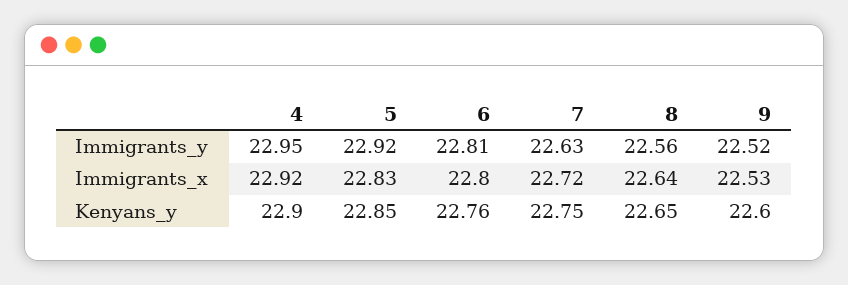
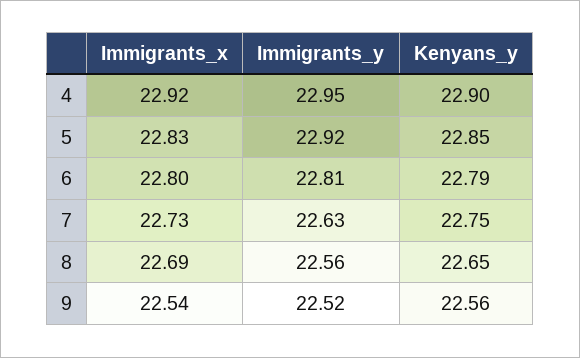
  {
    "4": {
      "Immigrants_y": 22.95,
      "Immigrants_x": 22.92,
      "Kenyans_y": 22.9
    },
    "5": {
      "Immigrants_y": 22.92,
      "Immigrants_x": 22.83,
      "Kenyans_y": 22.85
    },
    "6": {
      "Immigrants_y": 22.81,
      "Immigrants_x": 22.8,
-     "Kenyans_y": 22.76
+     "Kenyans_y": 22.79
    },
    "7": {
      "Immigrants_y": 22.63,
-     "Immigrants_x": 22.72,
+     "Immigrants_x": 22.73,
      "Kenyans_y": 22.75
    },
    "8": {
      "Immigrants_y": 22.56,
-     "Immigrants_x": 22.64,
+     "Immigrants_x": 22.69,
      "Kenyans_y": 22.65
    },
    "9": {
      "Immigrants_y": 22.52,
-     "Immigrants_x": 22.53,
+     "Immigrants_x": 22.54,
-     "Kenyans_y": 22.6
+     "Kenyans_y": 22.56
    }
  }

